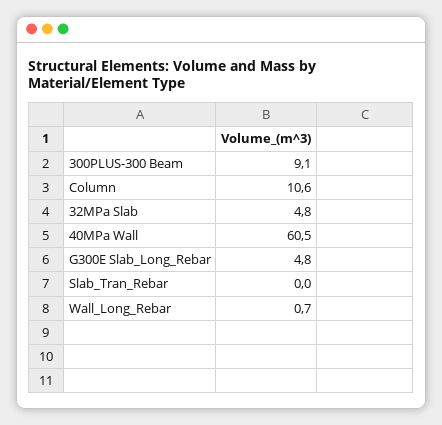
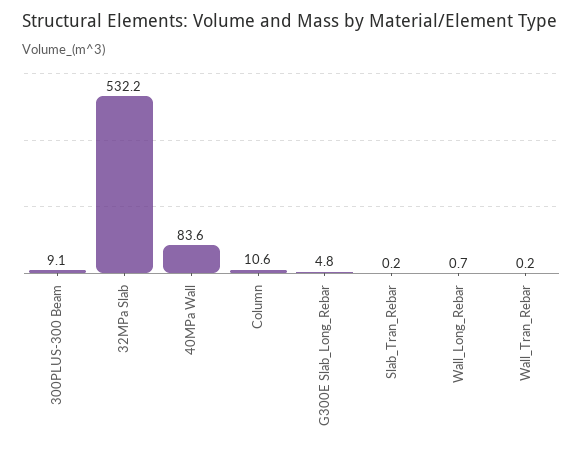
  {
    "300PLUS-300 Beam": 9.1,
    "Column": 10.6,
-   "32MPa Slab": 4.8,
+   "32MPa Slab": 532.2,
-   "40MPa Wall": 60.5,
+   "40MPa Wall": 83.6,
    "G300E Slab_Long_Rebar": 4.8,
-   "Slab_Tran_Rebar": 0,
+   "Slab_Tran_Rebar": 0.2,
-   "Wall_Long_Rebar": 0.7
+   "Wall_Long_Rebar": 0.7,
+   "Wall_Tran_Rebar": 0.2
  }

